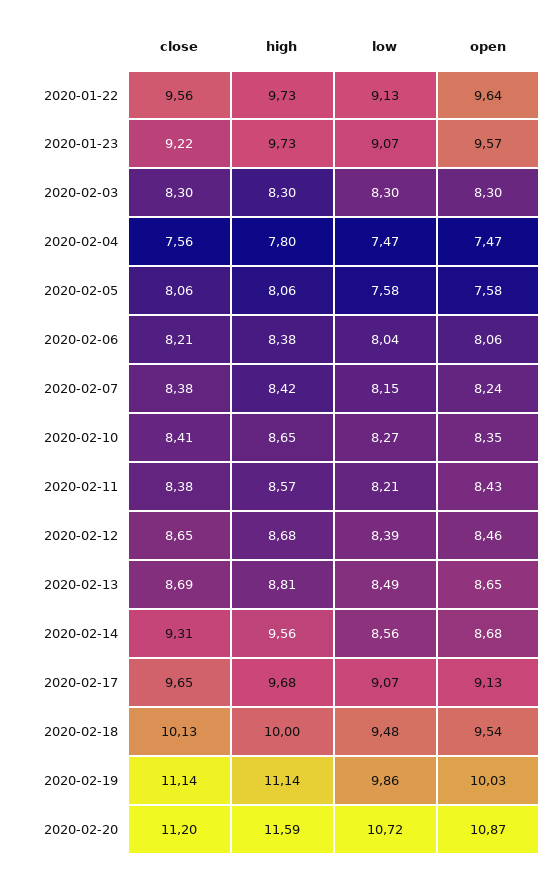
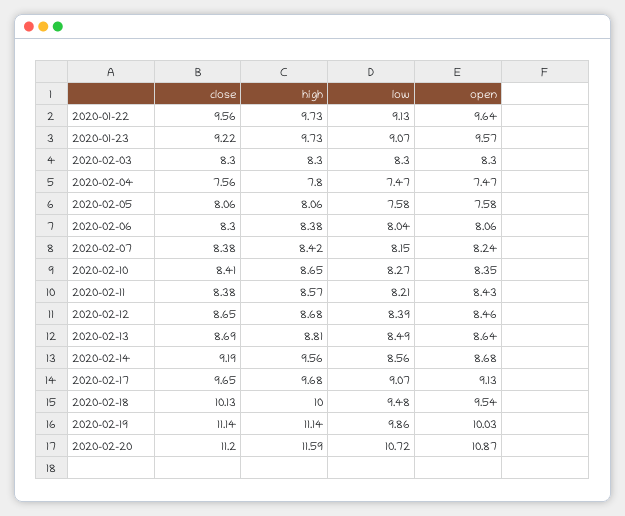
  {
    "close": {
      "2020-01-22": 9.56,
      "2020-01-23": 9.22,
      "2020-02-03": 8.3,
      "2020-02-04": 7.56,
      "2020-02-05": 8.06,
-     "2020-02-06": 8.21,
+     "2020-02-06": 8.3,
      "2020-02-07": 8.38,
      "2020-02-10": 8.41,
      "2020-02-11": 8.38,
      "2020-02-12": 8.65,
      "2020-02-13": 8.69,
-     "2020-02-14": 9.31,
+     "2020-02-14": 9.19,
      "2020-02-17": 9.65,
      "2020-02-18": 10.13,
      "2020-02-19": 11.14,
      "2020-02-20": 11.2
    },
    "high": {
      "2020-01-22": 9.73,
      "2020-01-23": 9.73,
      "2020-02-03": 8.3,
      "2020-02-04": 7.8,
      "2020-02-05": 8.06,
      "2020-02-06": 8.38,
      "2020-02-07": 8.42,
      "2020-02-10": 8.65,
      "2020-02-11": 8.57,
      "2020-02-12": 8.68,
      "2020-02-13": 8.81,
      "2020-02-14": 9.56,
      "2020-02-17": 9.68,
      "2020-02-18": 10,
      "2020-02-19": 11.14,
      "2020-02-20": 11.59
    },
    "low": {
      "2020-01-22": 9.13,
      "2020-01-23": 9.07,
      "2020-02-03": 8.3,
      "2020-02-04": 7.47,
      "2020-02-05": 7.58,
      "2020-02-06": 8.04,
      "2020-02-07": 8.15,
      "2020-02-10": 8.27,
      "2020-02-11": 8.21,
      "2020-02-12": 8.39,
      "2020-02-13": 8.49,
      "2020-02-14": 8.56,
      "2020-02-17": 9.07,
      "2020-02-18": 9.48,
      "2020-02-19": 9.86,
      "2020-02-20": 10.72
    },
    "open": {
      "2020-01-22": 9.64,
      "2020-01-23": 9.57,
      "2020-02-03": 8.3,
      "2020-02-04": 7.47,
      "2020-02-05": 7.58,
      "2020-02-06": 8.06,
      "2020-02-07": 8.24,
      "2020-02-10": 8.35,
      "2020-02-11": 8.43,
      "2020-02-12": 8.46,
-     "2020-02-13": 8.65,
+     "2020-02-13": 8.64,
      "2020-02-14": 8.68,
      "2020-02-17": 9.13,
      "2020-02-18": 9.54,
      "2020-02-19": 10.03,
      "2020-02-20": 10.87
    }
  }

